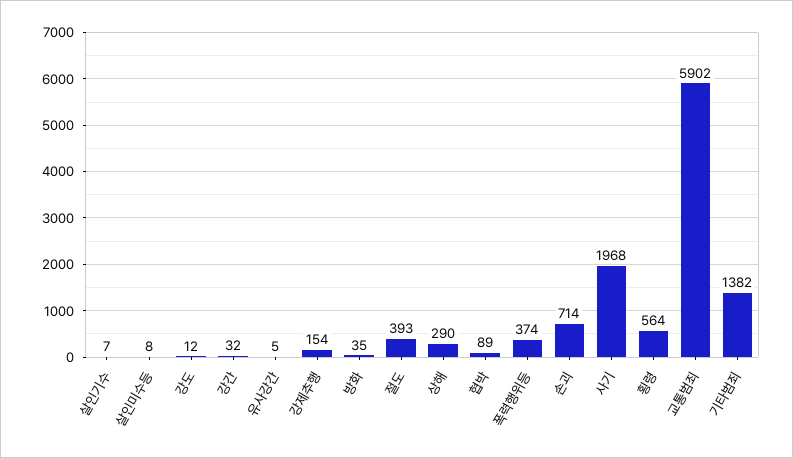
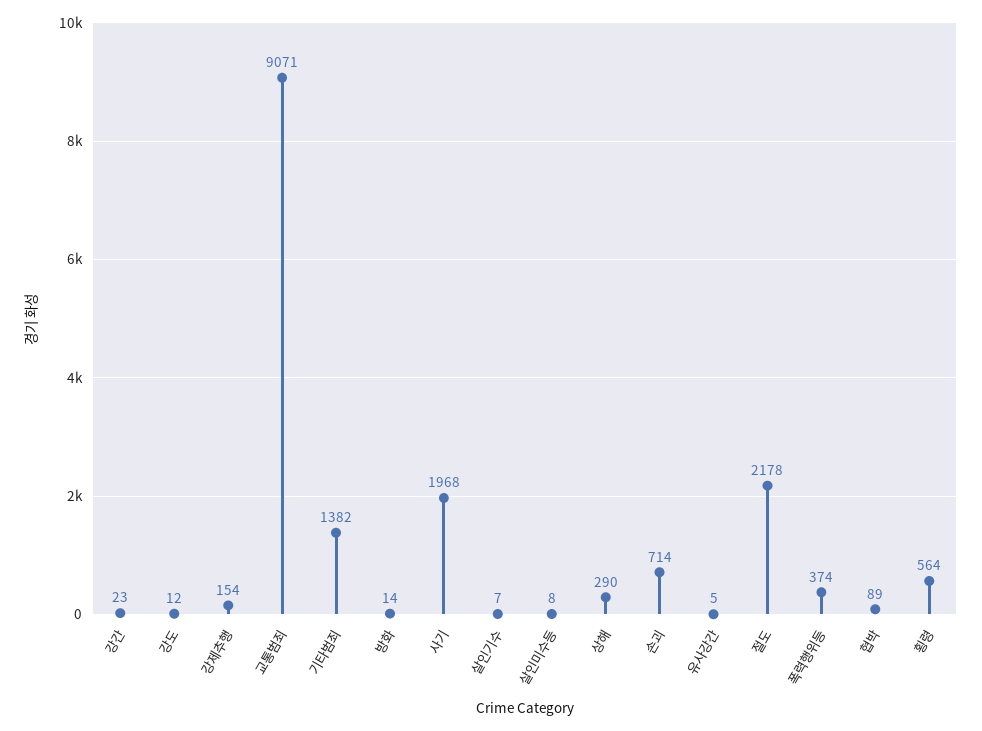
  {
    "살인기수": 7,
    "살인미수등": 8,
    "강도": 12,
-   "강간": 32,
+   "강간": 23,
    "유사강간": 5,
    "강제추행": 154,
-   "방화": 35,
+   "방화": 14,
-   "절도": 393,
+   "절도": 2178,
    "상해": 290,
    "협박": 89,
    "폭력행위등": 374,
    "손괴": 714,
    "사기": 1968,
    "횡령": 564,
-   "교통범죄": 5902,
+   "교통범죄": 9071,
    "기타범죄": 1382
  }

